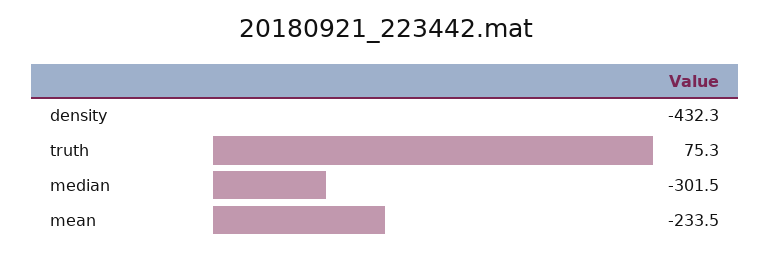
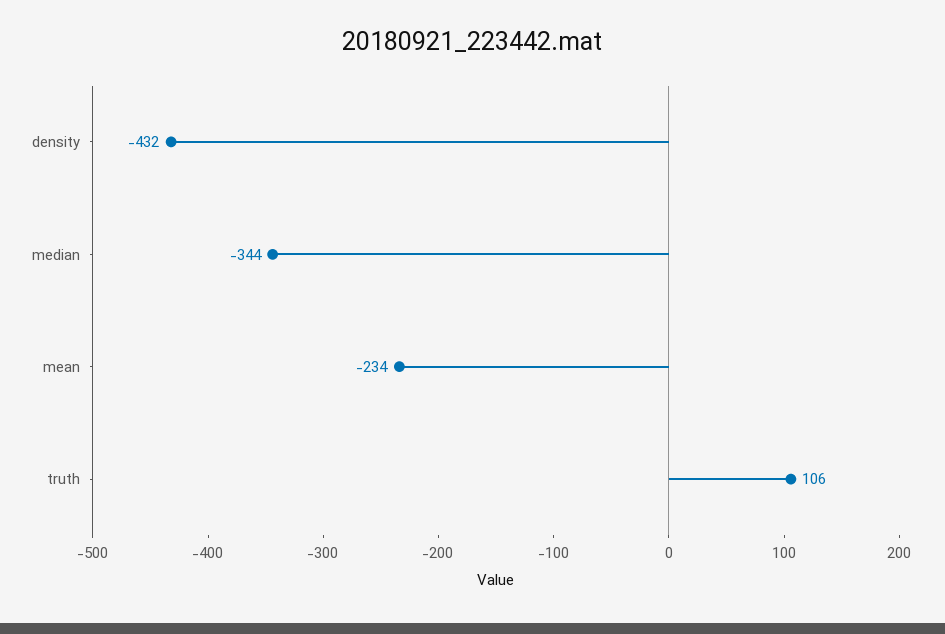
  {
    "density": -432.3,
-   "truth": 75.3,
+   "truth": 106,
-   "median": -301.5,
+   "median": -344,
    "mean": -233.5
  }

